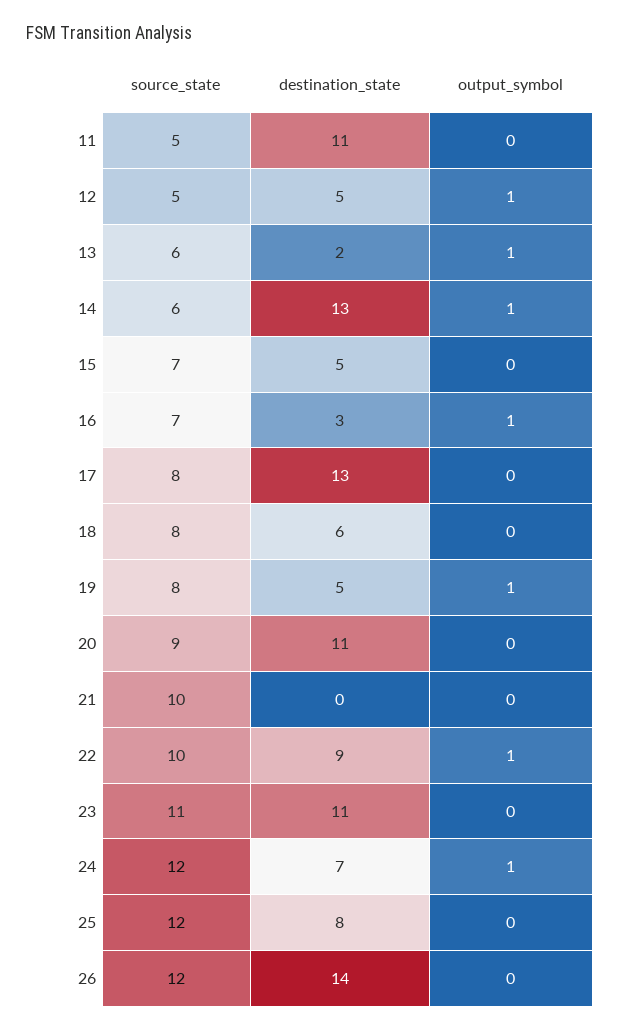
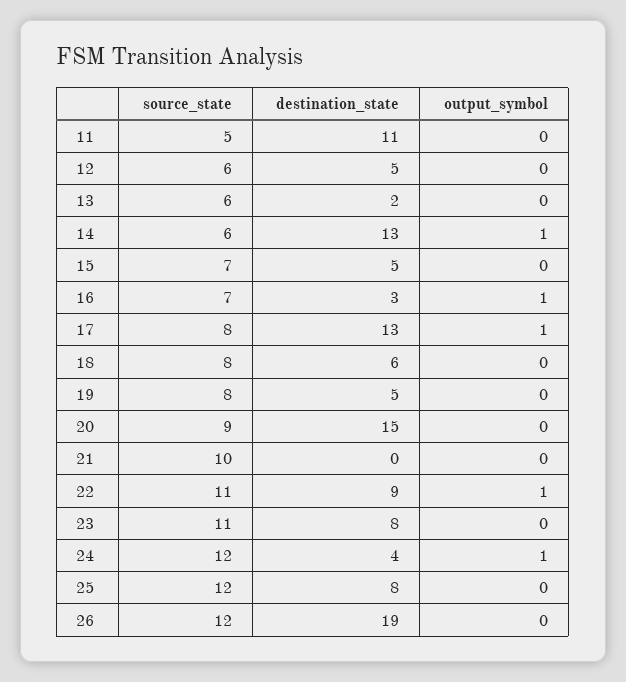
  {
    "source_state": {
      "11": 5,
-     "12": 5,
+     "12": 6,
      "13": 6,
      "14": 6,
      "15": 7,
      "16": 7,
      "17": 8,
      "18": 8,
      "19": 8,
      "20": 9,
      "21": 10,
-     "22": 10,
+     "22": 11,
      "23": 11,
      "24": 12,
      "25": 12,
      "26": 12
    },
    "destination_state": {
      "11": 11,
      "12": 5,
      "13": 2,
      "14": 13,
      "15": 5,
      "16": 3,
      "17": 13,
      "18": 6,
      "19": 5,
-     "20": 11,
+     "20": 15,
      "21": 0,
      "22": 9,
-     "23": 11,
+     "23": 8,
-     "24": 7,
+     "24": 4,
      "25": 8,
-     "26": 14
+     "26": 19
    },
    "output_symbol": {
      "11": 0,
-     "12": 1,
+     "12": 0,
-     "13": 1,
+     "13": 0,
      "14": 1,
      "15": 0,
      "16": 1,
-     "17": 0,
+     "17": 1,
      "18": 0,
-     "19": 1,
+     "19": 0,
      "20": 0,
      "21": 0,
      "22": 1,
      "23": 0,
      "24": 1,
      "25": 0,
      "26": 0
    }
  }

